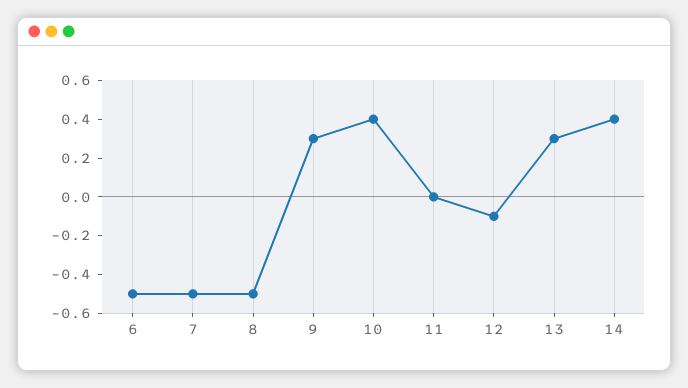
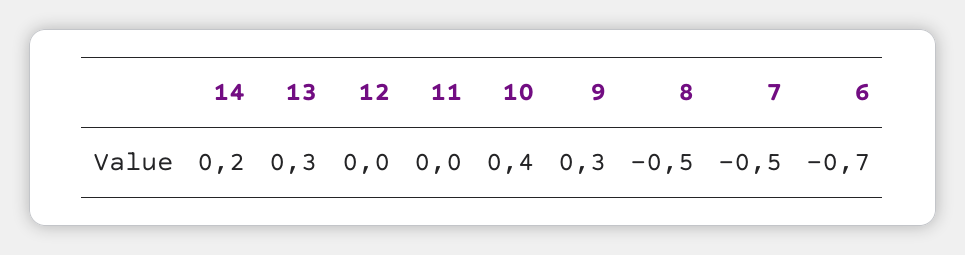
  {
-   "6": -0.5,
+   "6": -0.7,
    "7": -0.5,
    "8": -0.5,
    "9": 0.3,
    "10": 0.4,
    "11": 0,
-   "12": -0.1,
+   "12": 0,
    "13": 0.3,
-   "14": 0.4
+   "14": 0.2
  }

